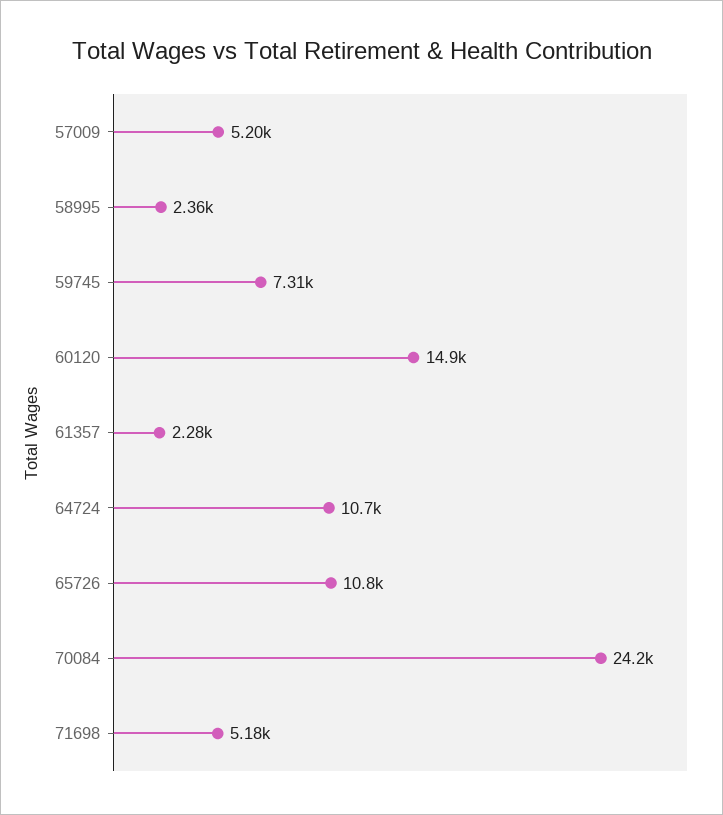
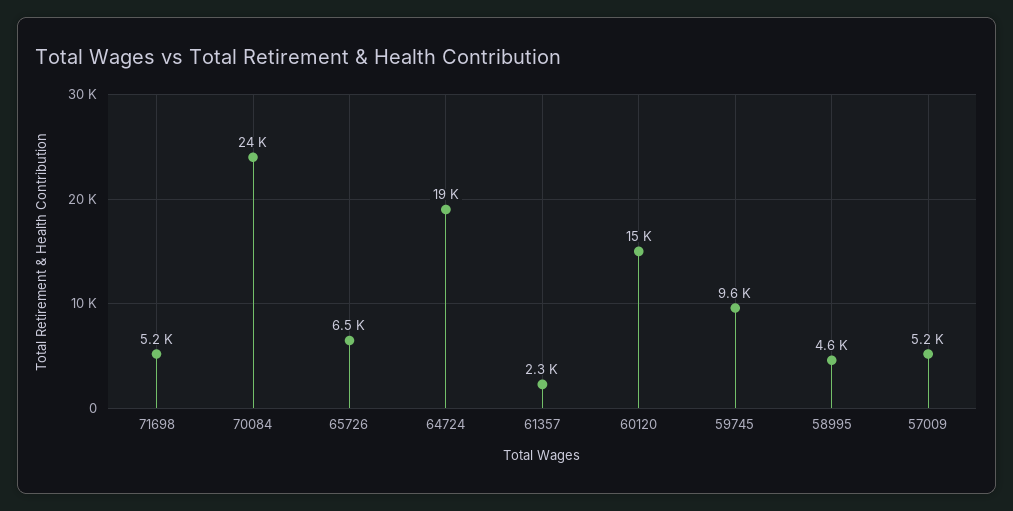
  {
    "57009": 5200,
-   "58995": 2360,
+   "58995": 4600,
-   "59745": 7310,
+   "59745": 9600,
    "60120": 14900,
    "61357": 2280,
-   "64724": 10700,
+   "64724": 19000,
-   "65726": 10800,
+   "65726": 6500,
    "70084": 24200,
    "71698": 5180
  }

